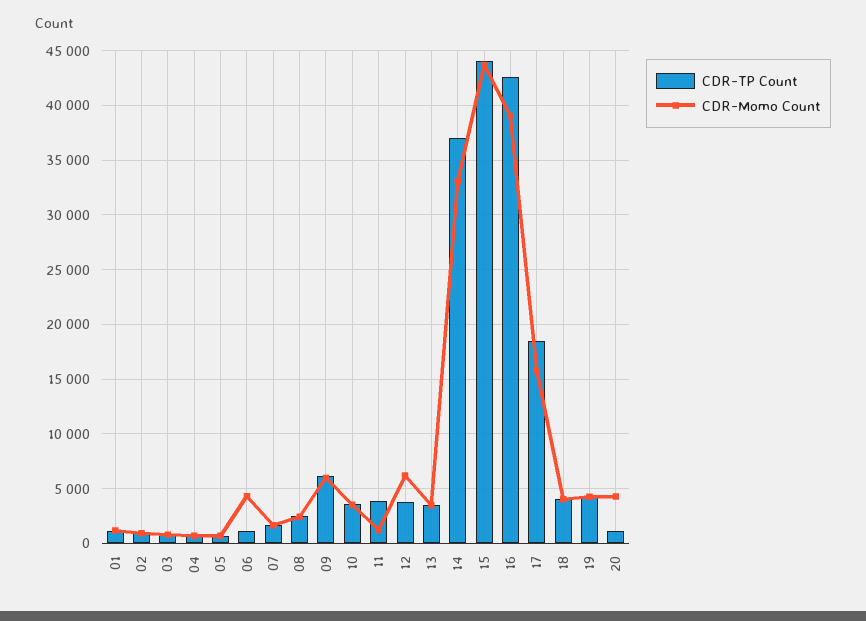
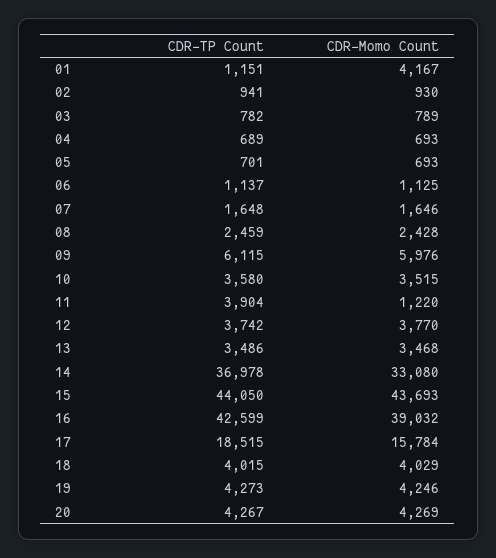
  {
    "CDR-TP Count": {
      "01": 1151,
      "02": 941,
      "03": 782,
      "04": 689,
      "05": 701,
      "06": 1137,
      "07": 1648,
      "08": 2459,
      "09": 6115,
      "10": 3580,
      "11": 3904,
      "12": 3742,
      "13": 3486,
      "14": 36978,
      "15": 44050,
      "16": 42599,
      "17": 18515,
      "18": 4015,
      "19": 4273,
-     "20": 1000
+     "20": 4267
    },
    "CDR-Momo Count": {
-     "01": 1000,
+     "01": 4167,
      "02": 930,
      "03": 789,
      "04": 693,
      "05": 693,
-     "06": 4000,
+     "06": 1125,
      "07": 1646,
      "08": 2428,
      "09": 5976,
      "10": 3515,
      "11": 1220,
-     "12": 6000,
+     "12": 3770,
      "13": 3468,
      "14": 33080,
      "15": 43693,
      "16": 39032,
      "17": 15784,
      "18": 4029,
      "19": 4246,
      "20": 4269
    }
  }

